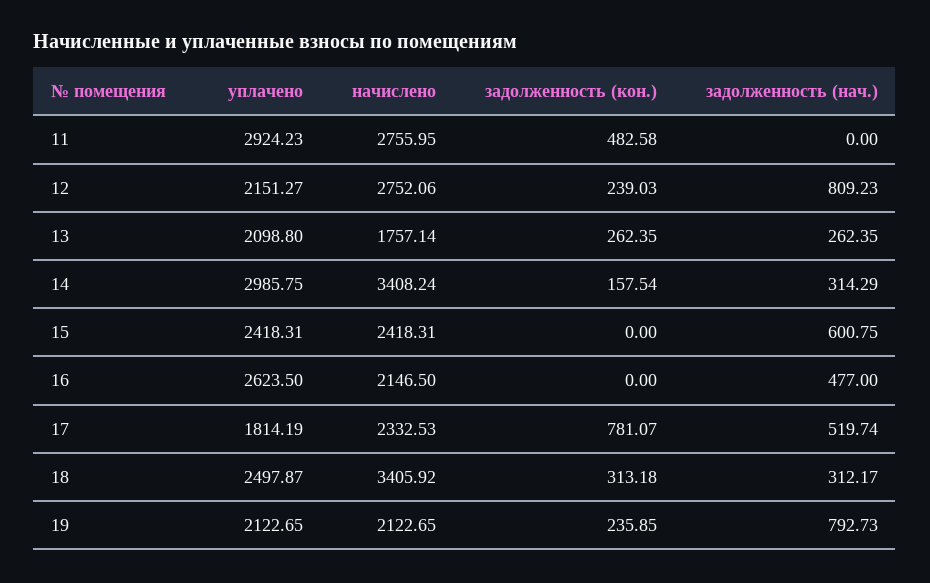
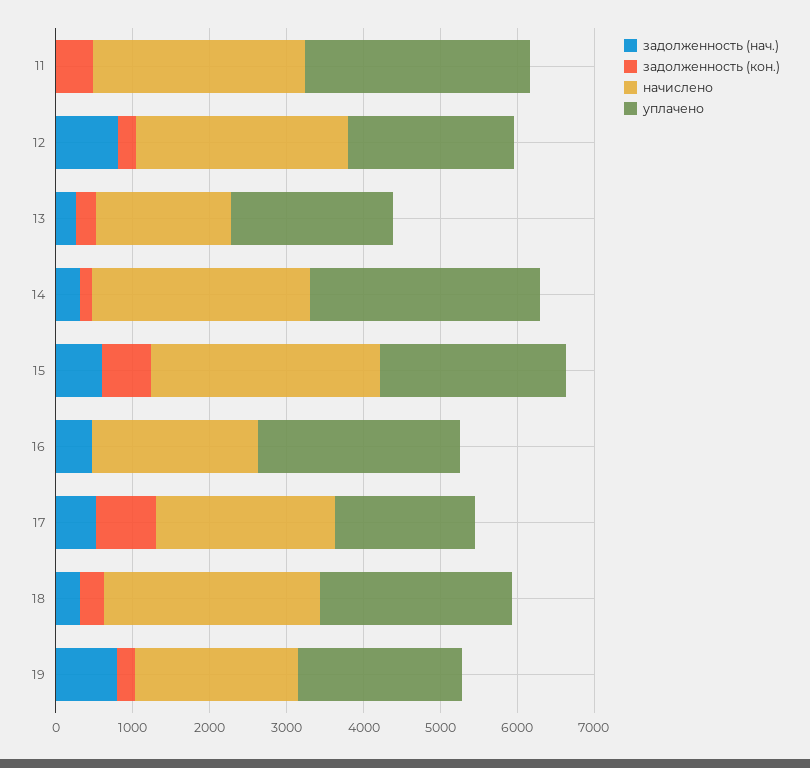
  {
    "уплачено": {
      "11": 2924.23,
      "12": 2151.27,
      "13": 2098.8,
      "14": 2985.75,
      "15": 2418.31,
      "16": 2623.5,
      "17": 1814.19,
      "18": 2497.87,
      "19": 2122.65
    },
    "начислено": {
      "11": 2755.95,
      "12": 2752.06,
      "13": 1757.14,
-     "14": 3408.24,
+     "14": 2800,
-     "15": 2418.31,
+     "15": 3000,
      "16": 2146.5,
      "17": 2332.53,
-     "18": 3405.92,
+     "18": 2800,
      "19": 2122.65
    },
    "задолженность (кон.)": {
      "11": 482.58,
      "12": 239.03,
      "13": 262.35,
      "14": 157.54,
-     "15": 0,
+     "15": 600,
      "16": 0,
      "17": 781.07,
      "18": 313.18,
      "19": 235.85
    },
    "задолженность (нач.)": {
      "11": 0,
      "12": 809.23,
      "13": 262.35,
      "14": 314.29,
      "15": 600.75,
      "16": 477,
      "17": 519.74,
      "18": 312.17,
      "19": 792.73
    }
  }

